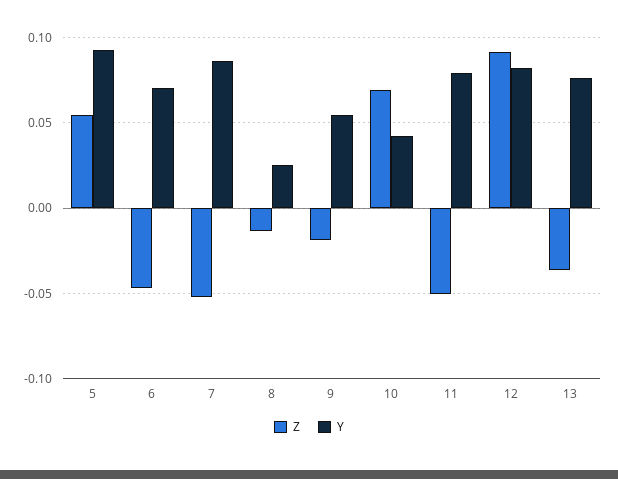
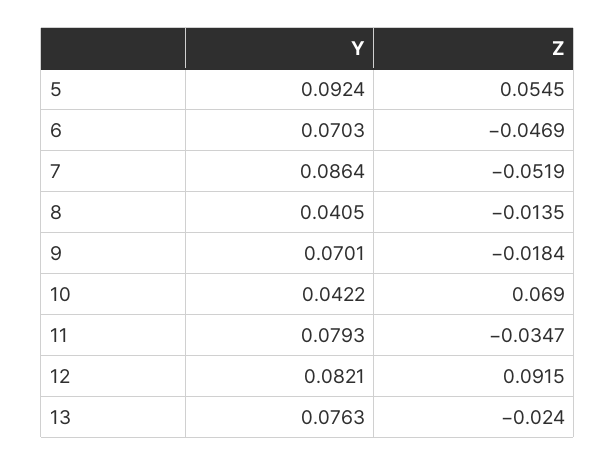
  {
    "Z": {
      "5": 0.0545,
      "6": -0.0469,
      "7": -0.0519,
      "8": -0.0135,
      "9": -0.0184,
      "10": 0.069,
-     "11": -0.05,
+     "11": -0.0347,
      "12": 0.0915,
-     "13": -0.035
+     "13": -0.024
    },
    "Y": {
      "5": 0.0924,
      "6": 0.0703,
      "7": 0.0864,
-     "8": 0.025,
+     "8": 0.0405,
-     "9": 0.055,
+     "9": 0.0701,
      "10": 0.0422,
      "11": 0.0793,
      "12": 0.0821,
      "13": 0.0763
    }
  }

